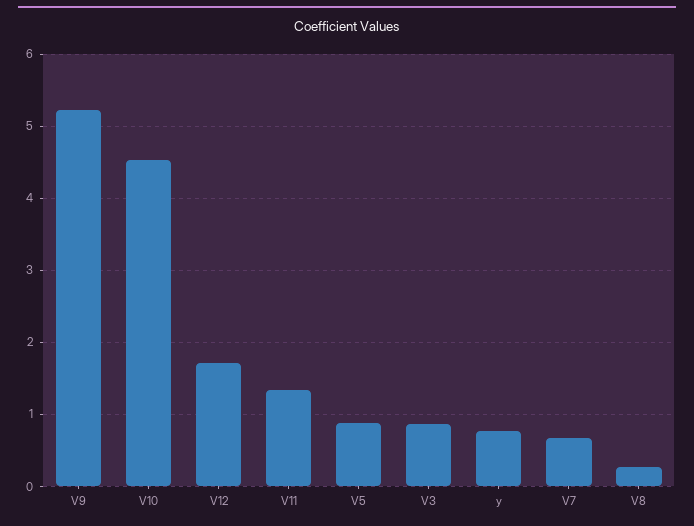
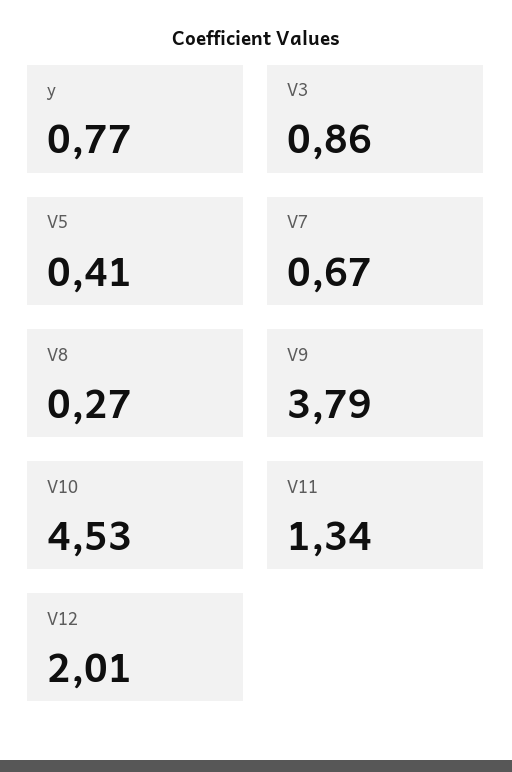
  {
-   "V9": 5.2,
+   "V9": 3.79,
    "V10": 4.53,
-   "V12": 1.7,
+   "V12": 2.01,
    "V11": 1.34,
-   "V5": 0.9,
+   "V5": 0.41,
    "V3": 0.86,
    "y": 0.77,
    "V7": 0.67,
    "V8": 0.27
  }

